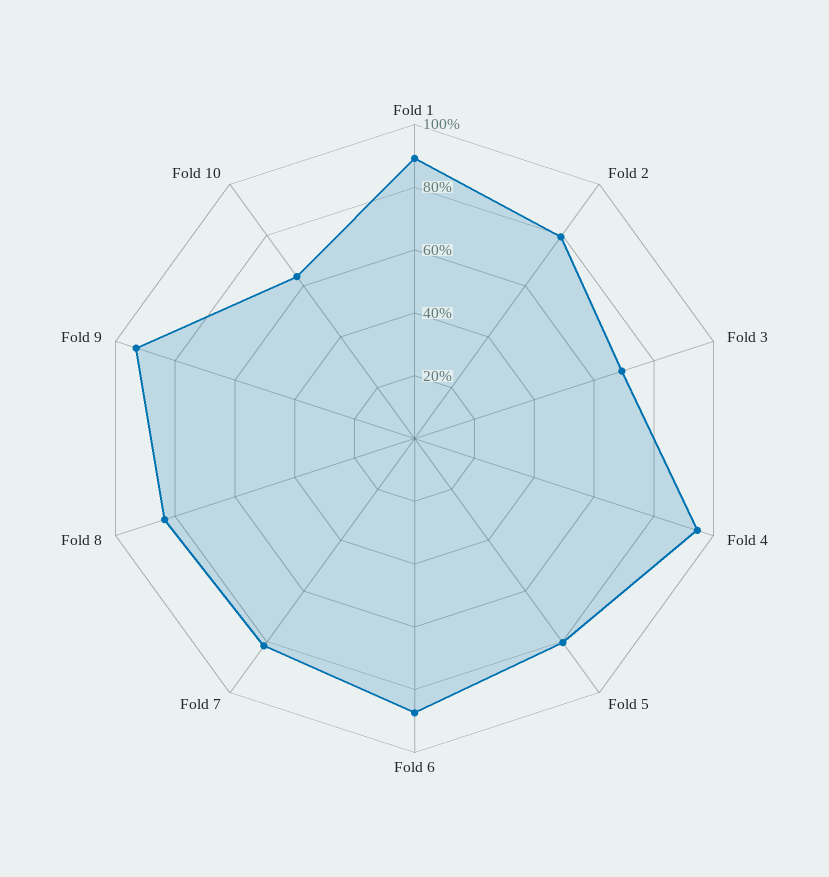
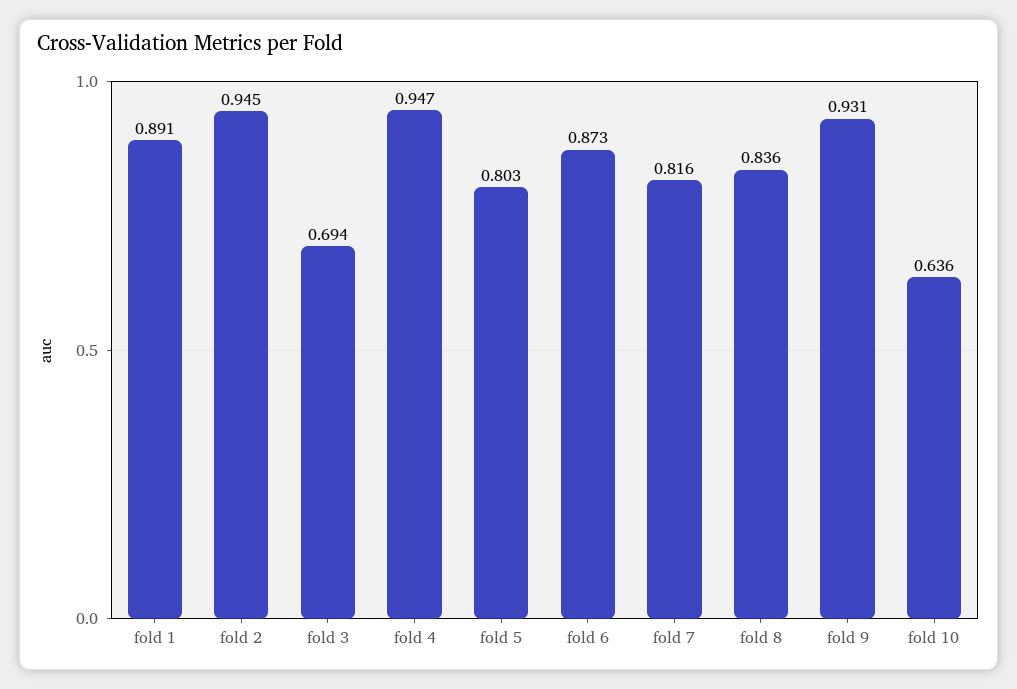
  {
    "Fold 1": 0.891,
-   "Fold 2": 0.8,
+   "Fold 2": 0.945,
    "Fold 3": 0.694,
    "Fold 4": 0.947,
    "Fold 5": 0.803,
    "Fold 6": 0.873,
    "Fold 7": 0.816,
    "Fold 8": 0.836,
    "Fold 9": 0.931,
    "Fold 10": 0.636
  }

